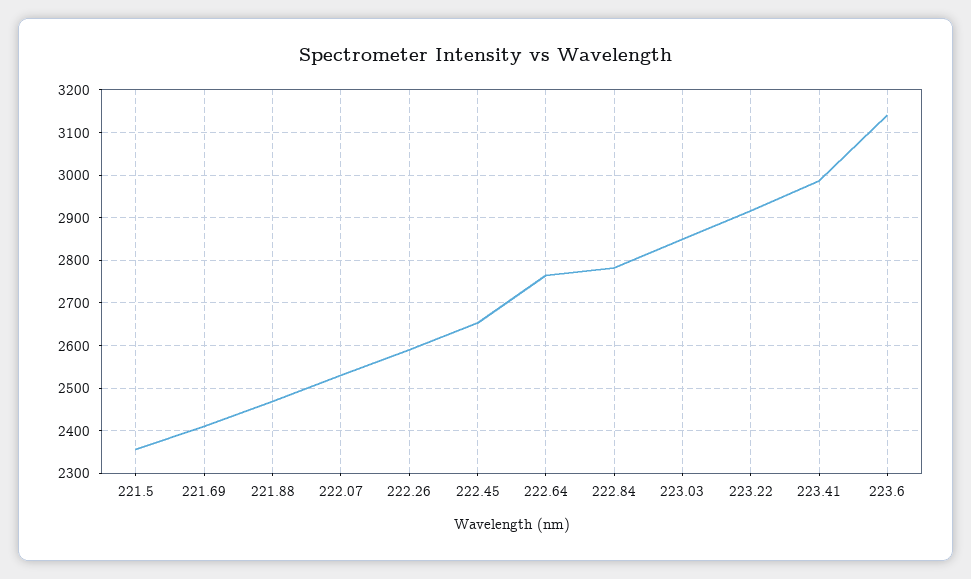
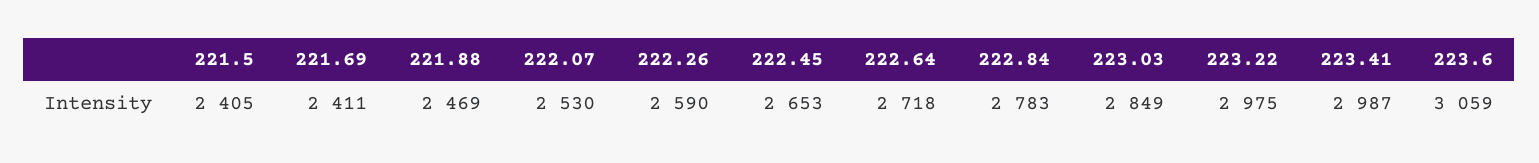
  {
-   "221.5": 2360,
+   "221.5": 2405,
    "221.69": 2411,
    "221.88": 2469,
    "222.07": 2530,
    "222.26": 2590,
    "222.45": 2653,
-   "222.64": 2760,
+   "222.64": 2718,
    "222.84": 2783,
    "223.03": 2849,
-   "223.22": 2920,
+   "223.22": 2975,
    "223.41": 2987,
-   "223.6": 3140
+   "223.6": 3059
  }

